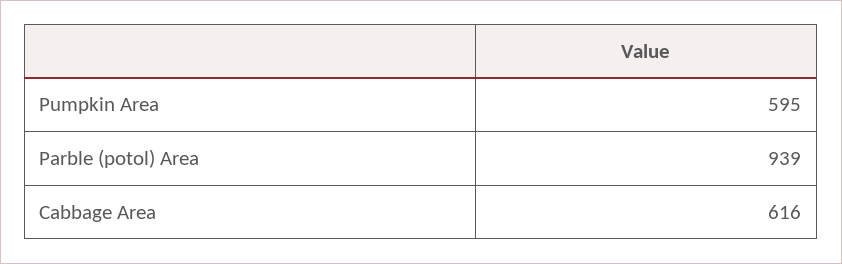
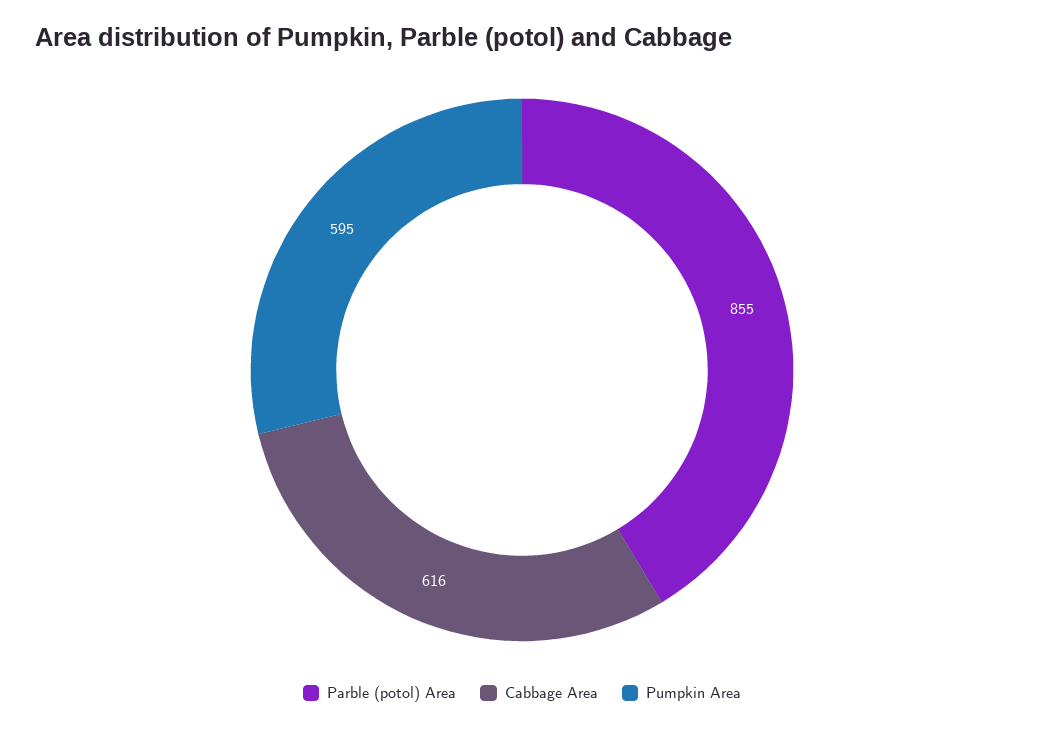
  {
    "Pumpkin Area": 595,
-   "Parble (potol) Area": 939,
+   "Parble (potol) Area": 855,
    "Cabbage Area": 616
  }

